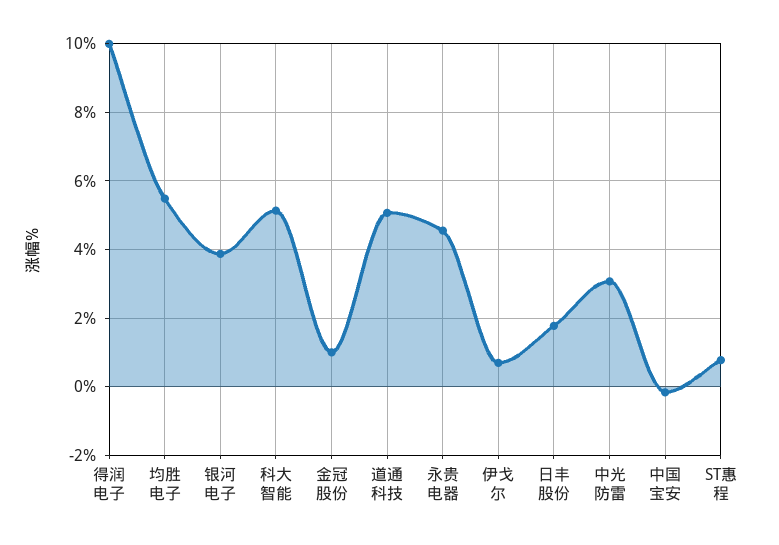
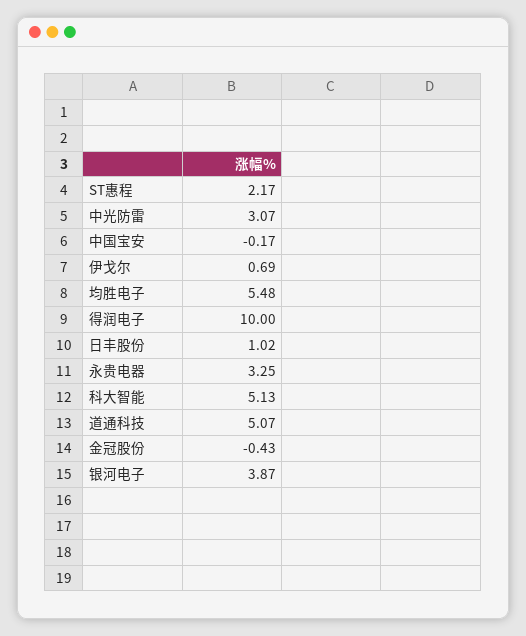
  {
    "得润电子": 10,
    "均胜电子": 5.48,
    "银河电子": 3.87,
    "科大智能": 5.13,
-   "金冠股份": 1,
+   "金冠股份": -0.43,
    "道通科技": 5.07,
-   "永贵电器": 4.6,
+   "永贵电器": 3.25,
    "伊戈尔": 0.69,
-   "日丰股份": 1.8,
+   "日丰股份": 1.02,
    "中光防雷": 3.07,
    "中国宝安": -0.17,
-   "ST惠程": 0.8
+   "ST惠程": 2.17
  }

